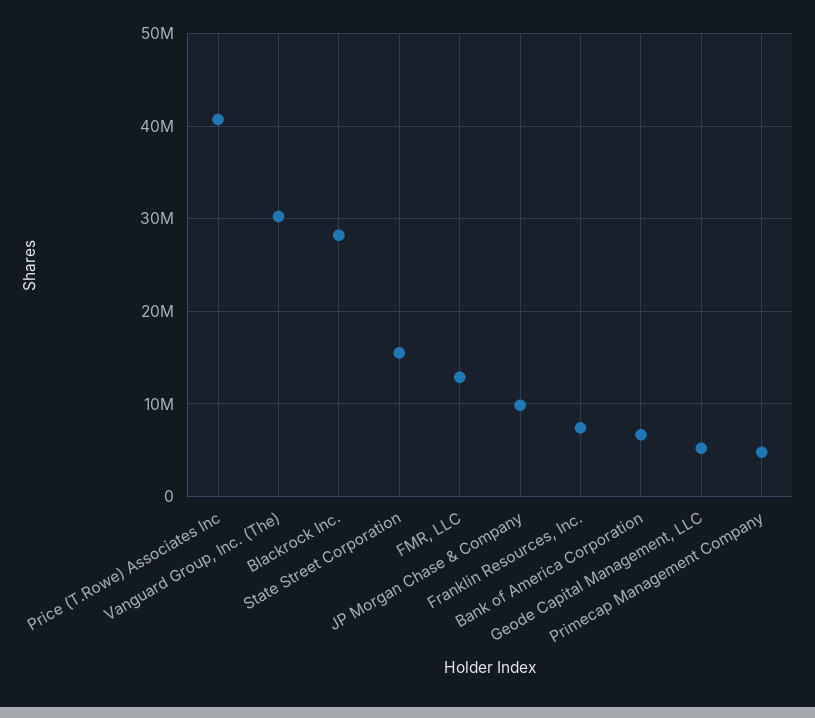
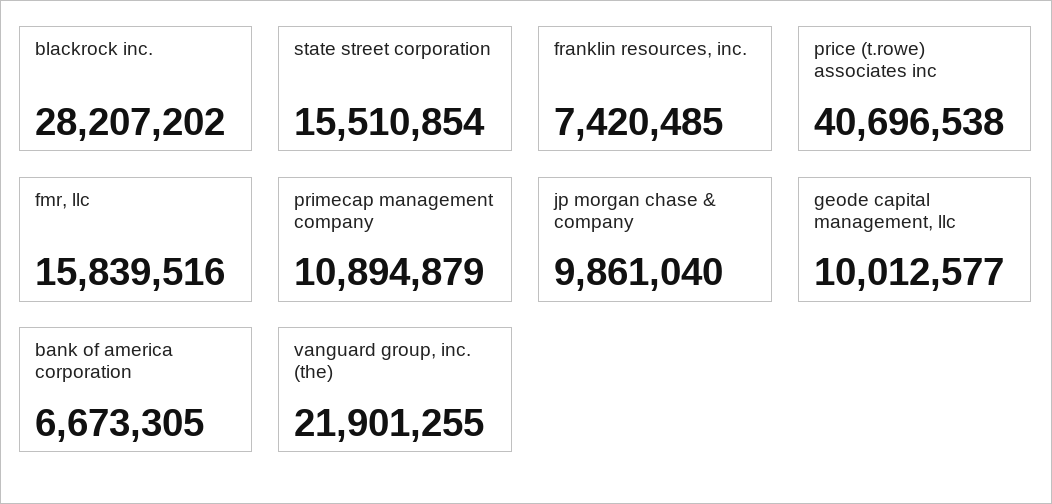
  {
    "Price (T.Rowe) Associates Inc": 40696538,
-   "Vanguard Group, Inc. (The)": 30000000,
+   "Vanguard Group, Inc. (The)": 21901255,
    "Blackrock Inc.": 28207202,
    "State Street Corporation": 15510854,
-   "FMR, LLC": 13000000,
+   "FMR, LLC": 15839516,
    "JP Morgan Chase & Company": 9861040,
    "Franklin Resources, Inc.": 7420485,
    "Bank of America Corporation": 6673305,
-   "Geode Capital Management, LLC": 5000000,
+   "Geode Capital Management, LLC": 10012577,
-   "Primecap Management Company": 5000000
+   "Primecap Management Company": 10894879
  }

